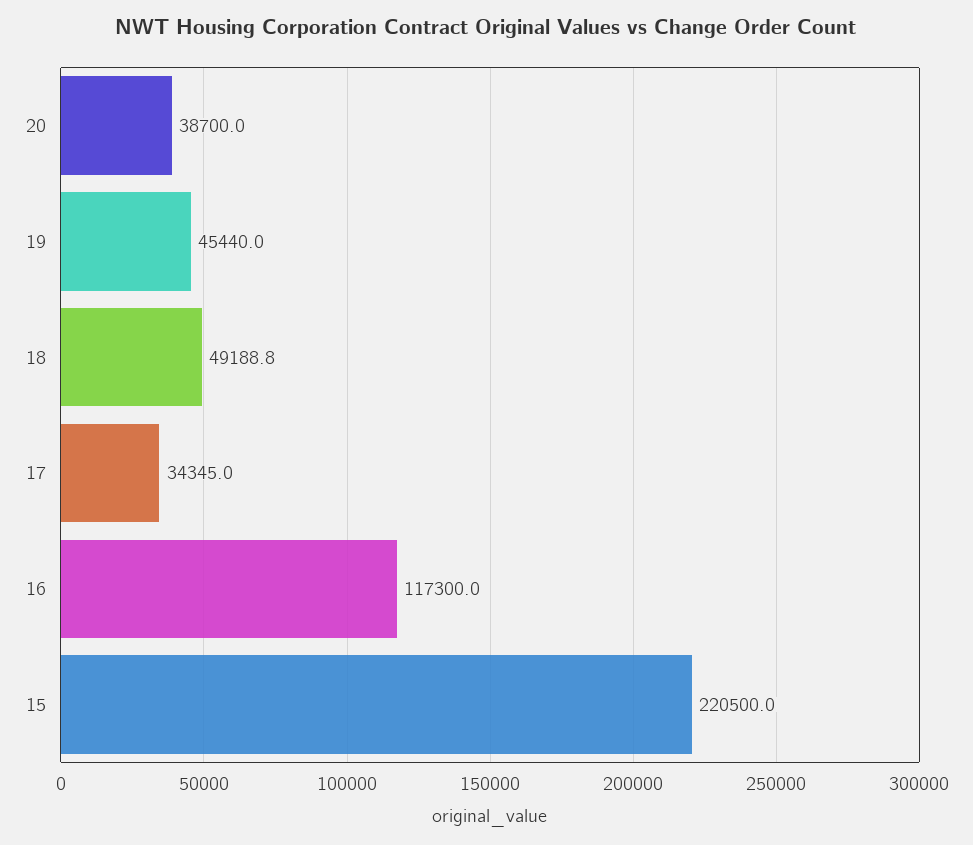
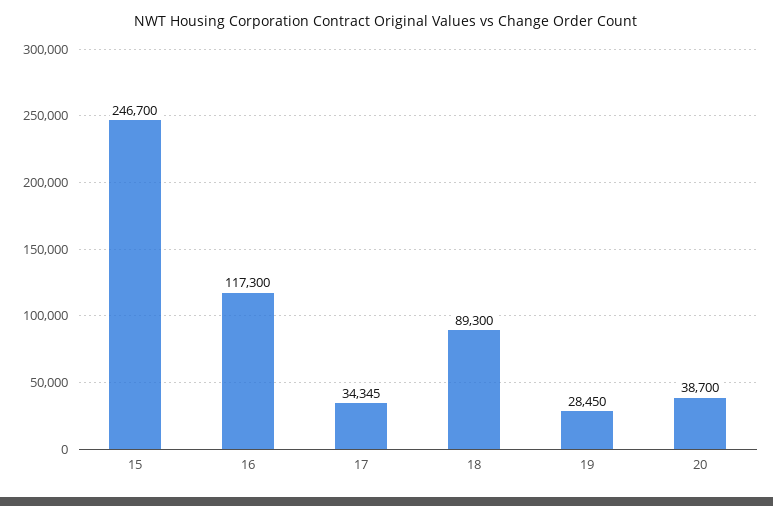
  {
    "20": 38700,
-   "19": 45440,
+   "19": 28450,
-   "18": 49188.8,
+   "18": 89300,
    "17": 34345,
    "16": 117300,
-   "15": 220500
+   "15": 246700
  }

